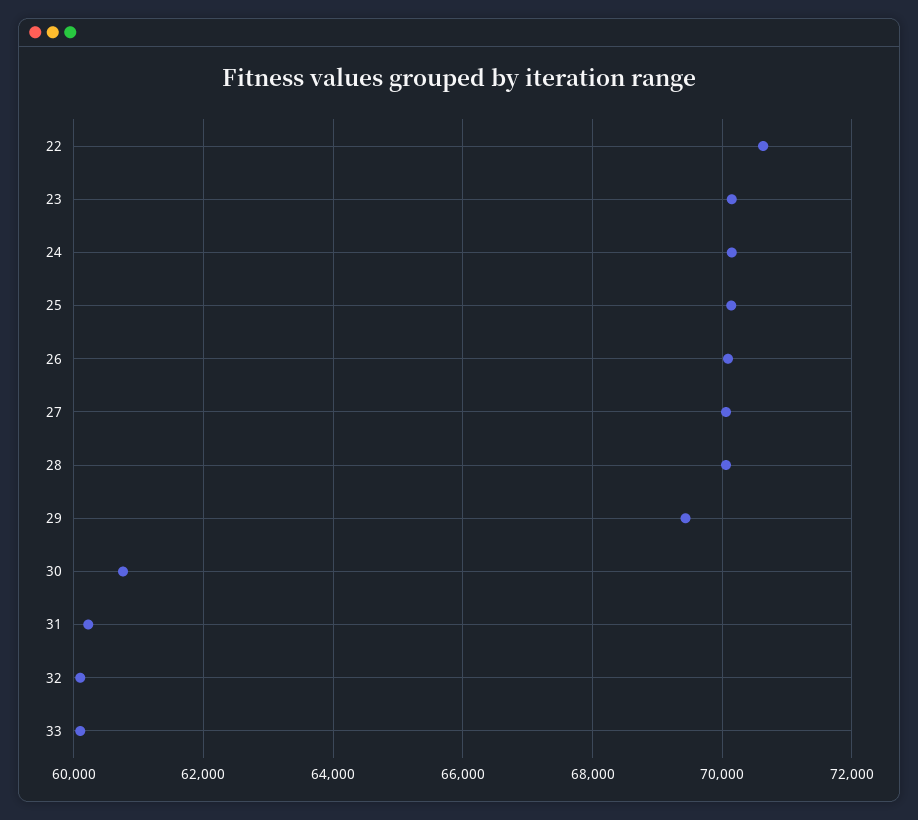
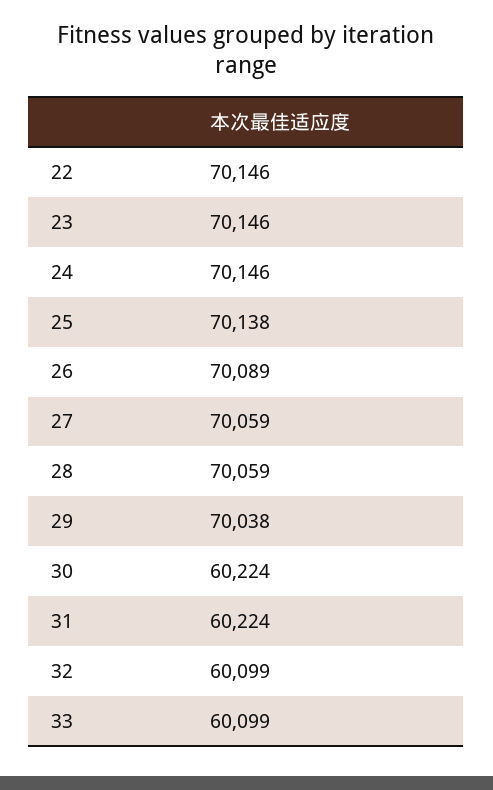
  {
-   "22": 70600,
+   "22": 70146,
    "23": 70146,
    "24": 70146,
    "25": 70138,
    "26": 70089,
    "27": 70059,
    "28": 70059,
-   "29": 69400,
+   "29": 70038,
-   "30": 60800,
+   "30": 60224,
    "31": 60224,
    "32": 60099,
    "33": 60099
  }

